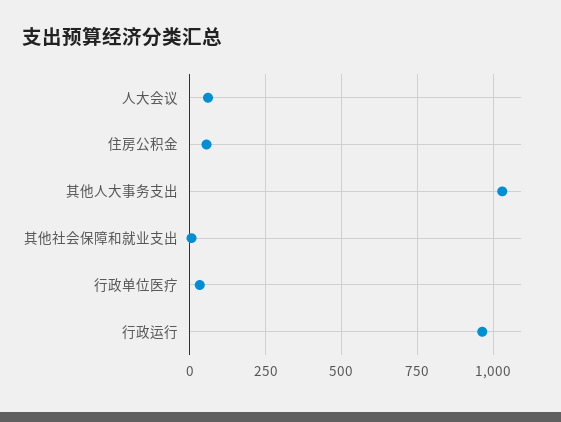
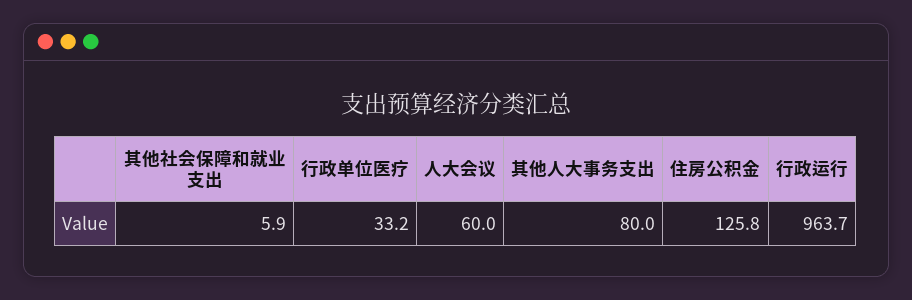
  {
    "人大会议": 60,
-   "住房公积金": 50,
+   "住房公积金": 125.8,
-   "其他人大事务支出": 1025,
+   "其他人大事务支出": 80,
    "其他社会保障和就业支出": 5.9,
    "行政单位医疗": 33.2,
    "行政运行": 963.7
  }

